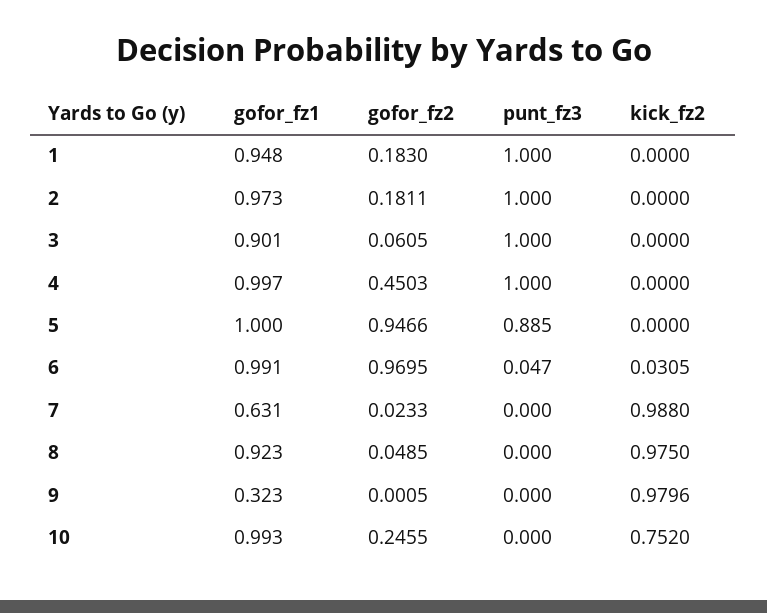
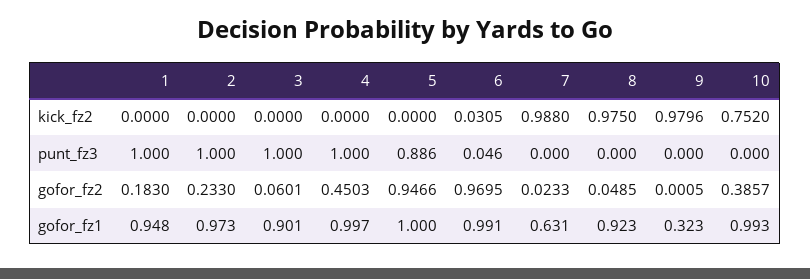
  {
    "gofor_fz1": {
      "1": 0.948,
      "2": 0.973,
      "3": 0.901,
      "4": 0.997,
      "5": 1,
      "6": 0.991,
      "7": 0.631,
      "8": 0.923,
      "9": 0.323,
      "10": 0.993
    },
    "gofor_fz2": {
      "1": 0.183,
-     "2": 0.1811,
+     "2": 0.233,
-     "3": 0.0605,
+     "3": 0.0601,
      "4": 0.4503,
      "5": 0.9466,
      "6": 0.9695,
      "7": 0.0233,
      "8": 0.0485,
      "9": 0.0005,
-     "10": 0.2455
+     "10": 0.3857
    },
    "punt_fz3": {
      "1": 1,
      "2": 1,
      "3": 1,
      "4": 1,
-     "5": 0.885,
+     "5": 0.886,
-     "6": 0.047,
+     "6": 0.046,
      "7": 0,
      "8": 0,
      "9": 0,
      "10": 0
    },
    "kick_fz2": {
      "1": 0,
      "2": 0,
      "3": 0,
      "4": 0,
      "5": 0,
      "6": 0.0305,
      "7": 0.988,
      "8": 0.975,
      "9": 0.9796,
      "10": 0.752
    }
  }

